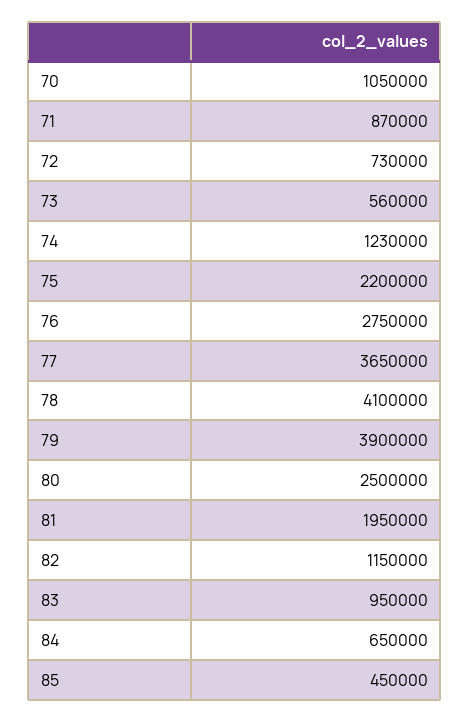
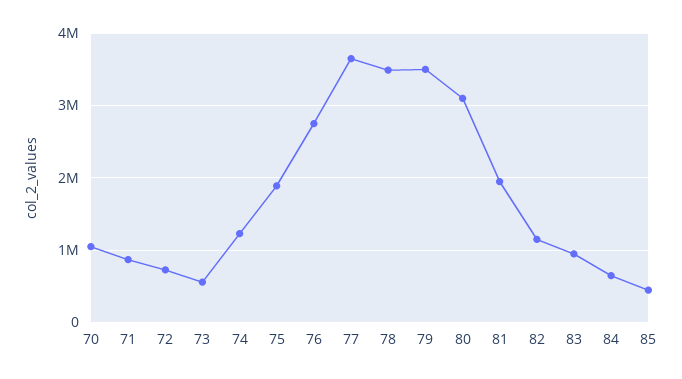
  {
    "70": 1050000,
    "71": 870000,
    "72": 730000,
    "73": 560000,
    "74": 1230000,
-   "75": 2200000,
+   "75": 1900000,
    "76": 2750000,
    "77": 3650000,
-   "78": 4100000,
+   "78": 3500000,
-   "79": 3900000,
+   "79": 3500000,
-   "80": 2500000,
+   "80": 3100000,
    "81": 1950000,
    "82": 1150000,
    "83": 950000,
    "84": 650000,
    "85": 450000
  }

